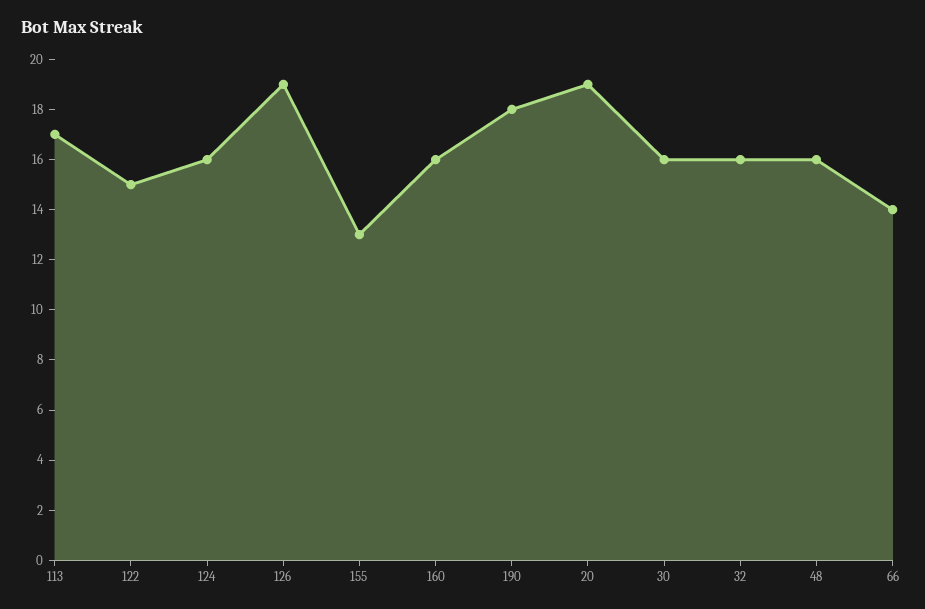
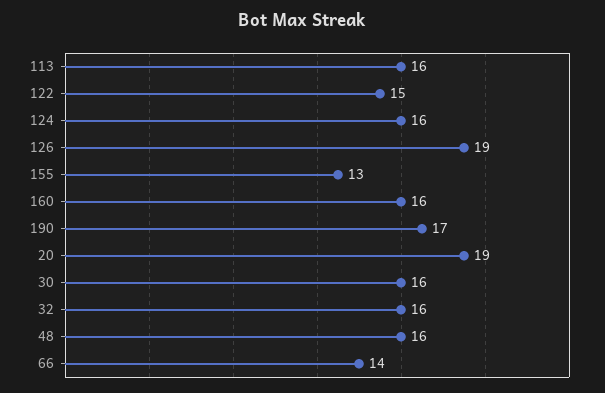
  {
-   "113": 17,
+   "113": 16,
    "122": 15,
    "124": 16,
    "126": 19,
    "155": 13,
    "160": 16,
-   "190": 18,
+   "190": 17,
    "20": 19,
    "30": 16,
    "32": 16,
    "48": 16,
    "66": 14
  }

